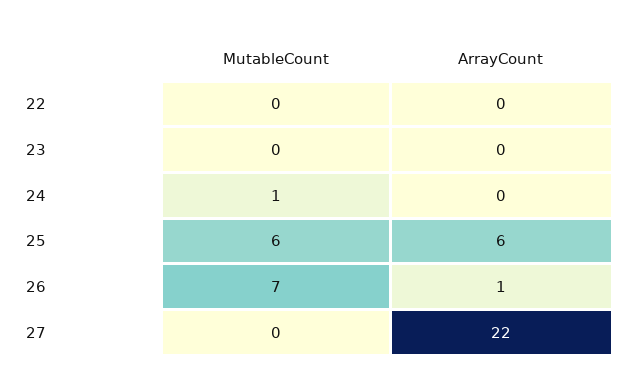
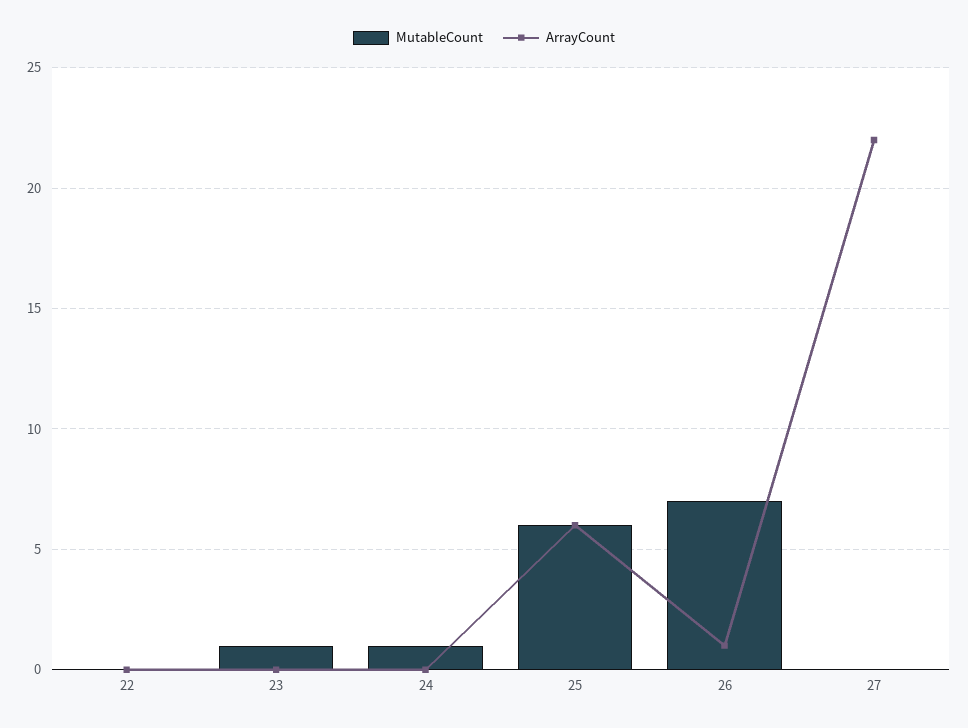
  {
    "MutableCount": {
      "22": 0,
-     "23": 0,
+     "23": 1,
      "24": 1,
      "25": 6,
      "26": 7,
      "27": 0
    },
    "ArrayCount": {
      "22": 0,
      "23": 0,
      "24": 0,
      "25": 6,
      "26": 1,
      "27": 22
    }
  }

